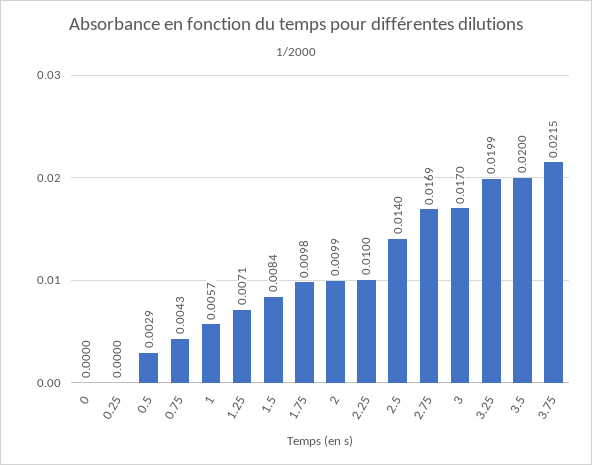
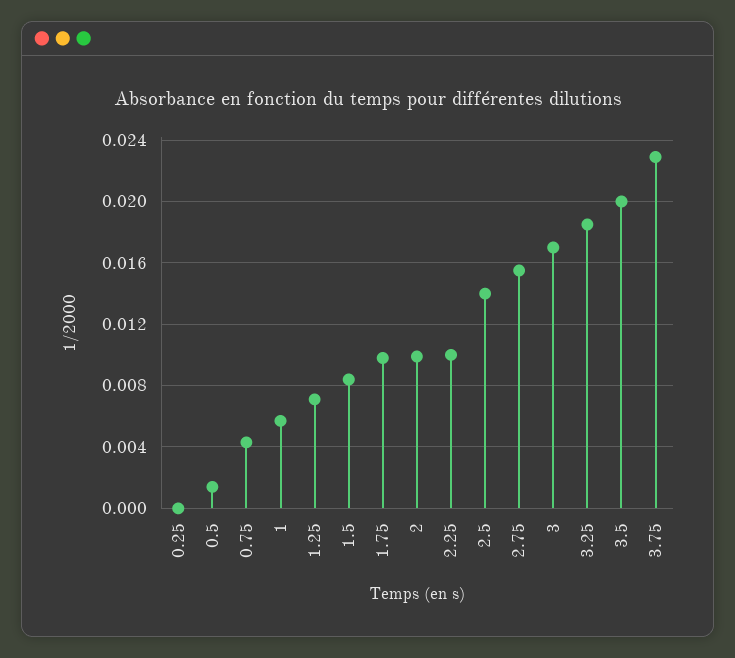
  {
-   "0": 0,
    "0.25": 0,
-   "0.5": 0.0029,
+   "0.5": 0.0015,
    "0.75": 0.0043,
    "1": 0.0057,
    "1.25": 0.0071,
    "1.5": 0.0084,
    "1.75": 0.0098,
    "2": 0.0099,
    "2.25": 0.01,
    "2.5": 0.014,
-   "2.75": 0.0169,
+   "2.75": 0.0155,
    "3": 0.017,
-   "3.25": 0.0199,
+   "3.25": 0.0185,
    "3.5": 0.02,
-   "3.75": 0.0215
+   "3.75": 0.023
  }

